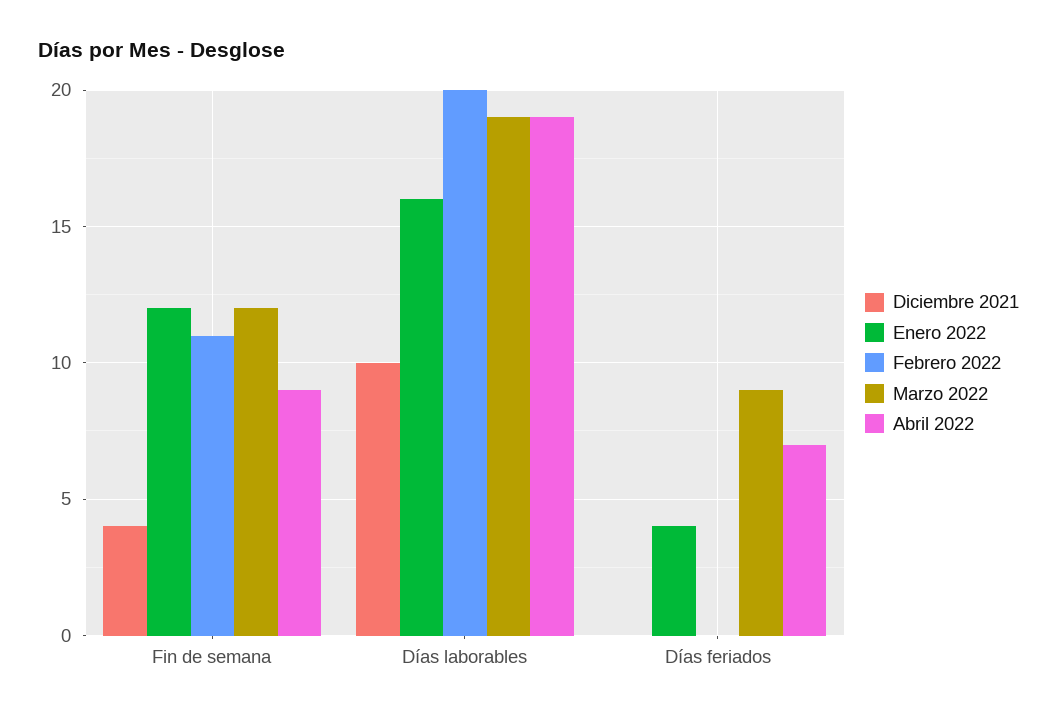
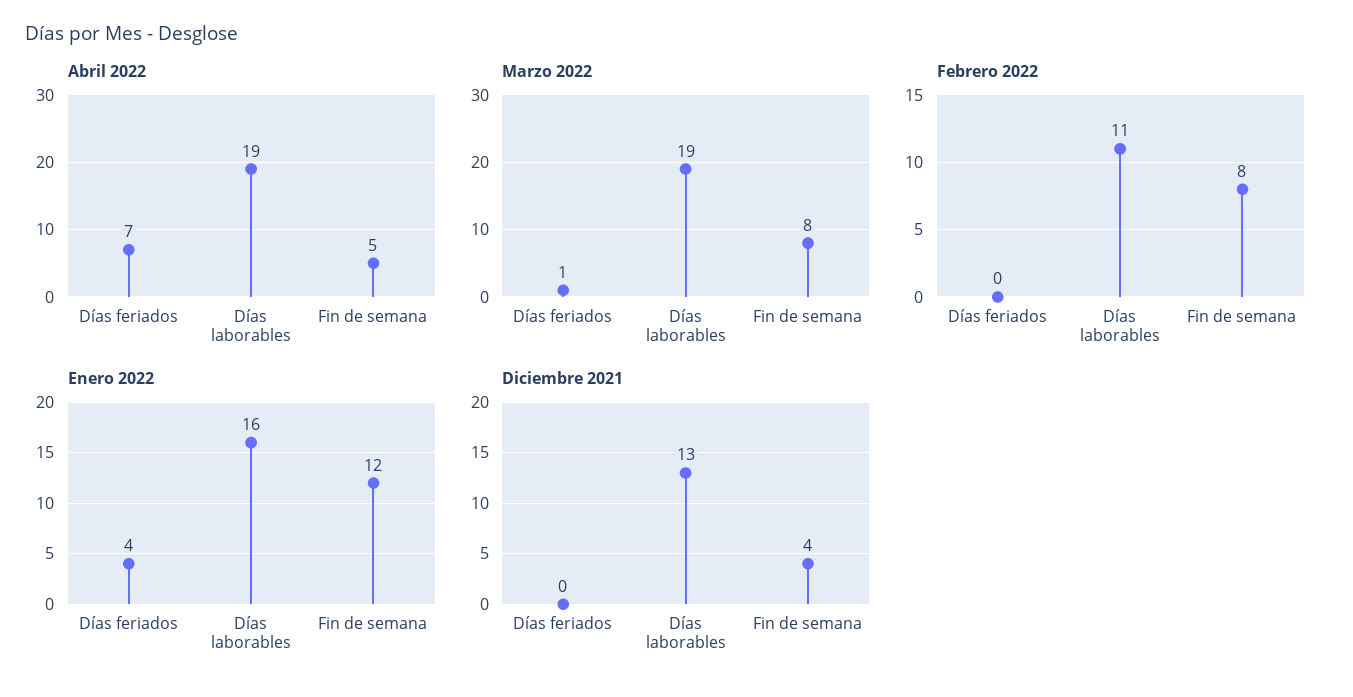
  {
    "Diciembre 2021": {
      "Fin de semana": 4,
-     "Días laborables": 10,
+     "Días laborables": 13,
      "Días feriados": 0
    },
    "Enero 2022": {
      "Fin de semana": 12,
      "Días laborables": 16,
      "Días feriados": 4
    },
    "Febrero 2022": {
-     "Fin de semana": 11,
+     "Fin de semana": 8,
-     "Días laborables": 20,
+     "Días laborables": 11,
      "Días feriados": 0
    },
    "Marzo 2022": {
-     "Fin de semana": 12,
+     "Fin de semana": 8,
      "Días laborables": 19,
-     "Días feriados": 9
+     "Días feriados": 1
    },
    "Abril 2022": {
-     "Fin de semana": 9,
+     "Fin de semana": 5,
      "Días laborables": 19,
      "Días feriados": 7
    }
  }

